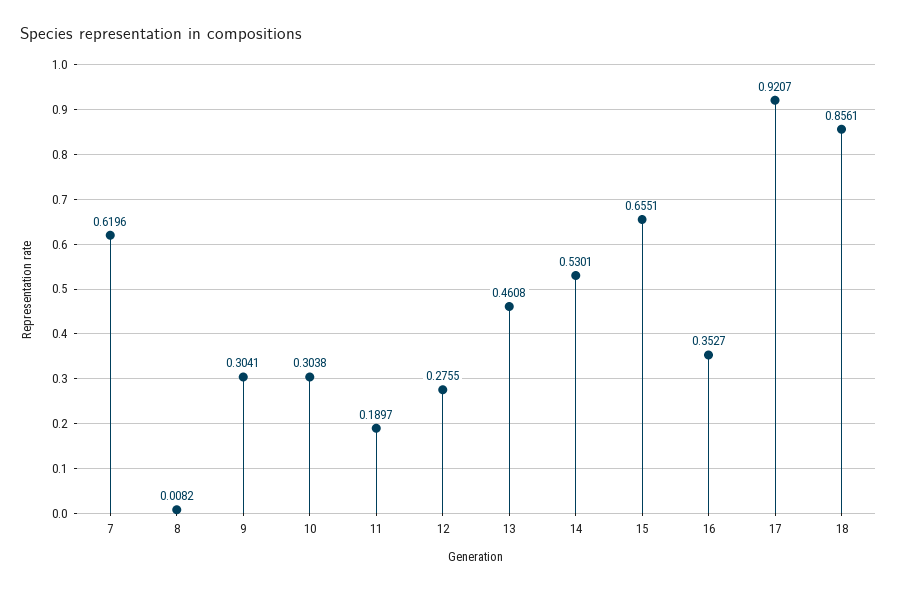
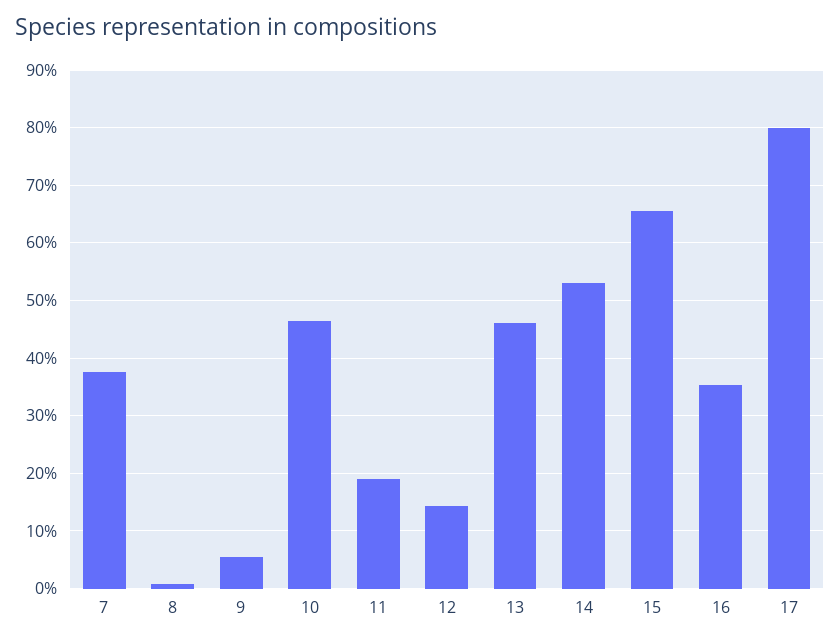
  {
-   "7": 0.6196,
+   "7": 0.38,
    "8": 0.0082,
-   "9": 0.3041,
+   "9": 0.06,
-   "10": 0.3038,
+   "10": 0.46,
    "11": 0.1897,
-   "12": 0.2755,
+   "12": 0.14,
    "13": 0.4608,
    "14": 0.5301,
    "15": 0.6551,
    "16": 0.3527,
-   "17": 0.9207,
+   "17": 0.8
-   "18": 0.8561
  }

